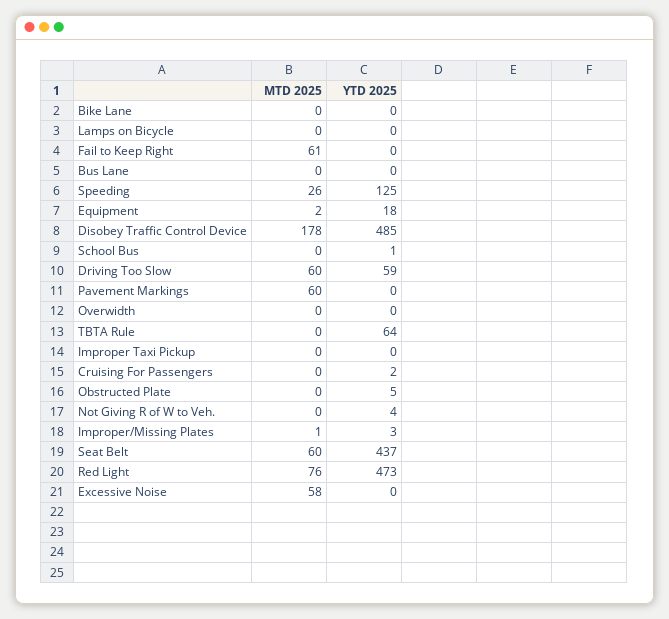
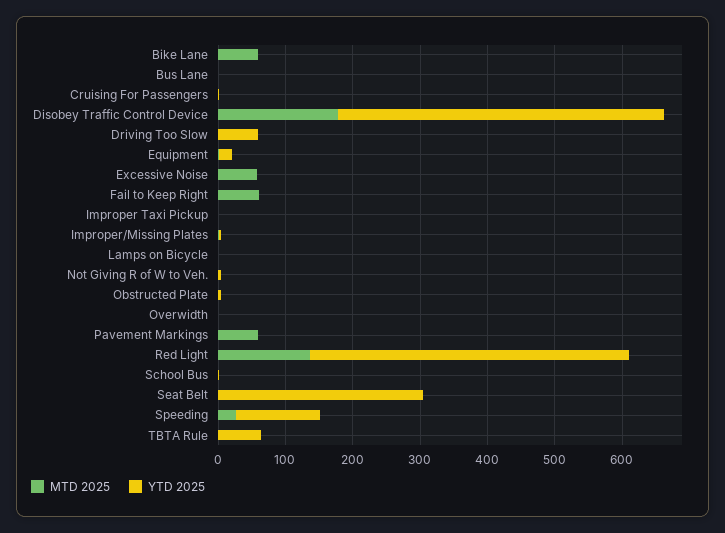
  {
    "MTD 2025": {
-     "Bike Lane": 0,
+     "Bike Lane": 60,
      "Lamps on Bicycle": 0,
      "Fail to Keep Right": 61,
      "Bus Lane": 0,
      "Speeding": 26,
      "Equipment": 2,
      "Disobey Traffic Control Device": 178,
      "School Bus": 0,
-     "Driving Too Slow": 60,
+     "Driving Too Slow": 0,
      "Pavement Markings": 60,
      "Overwidth": 0,
      "TBTA Rule": 0,
      "Improper Taxi Pickup": 0,
      "Cruising For Passengers": 0,
      "Obstructed Plate": 0,
      "Not Giving R of W to Veh.": 0,
      "Improper/Missing Plates": 1,
-     "Seat Belt": 60,
+     "Seat Belt": 0,
-     "Red Light": 76,
+     "Red Light": 140,
      "Excessive Noise": 58
    },
    "YTD 2025": {
      "Bike Lane": 0,
      "Lamps on Bicycle": 0,
      "Fail to Keep Right": 0,
      "Bus Lane": 0,
      "Speeding": 125,
      "Equipment": 18,
      "Disobey Traffic Control Device": 485,
      "School Bus": 1,
      "Driving Too Slow": 59,
      "Pavement Markings": 0,
      "Overwidth": 0,
      "TBTA Rule": 64,
      "Improper Taxi Pickup": 0,
      "Cruising For Passengers": 2,
      "Obstructed Plate": 5,
      "Not Giving R of W to Veh.": 4,
      "Improper/Missing Plates": 3,
-     "Seat Belt": 437,
+     "Seat Belt": 300,
      "Red Light": 473,
      "Excessive Noise": 0
    }
  }

